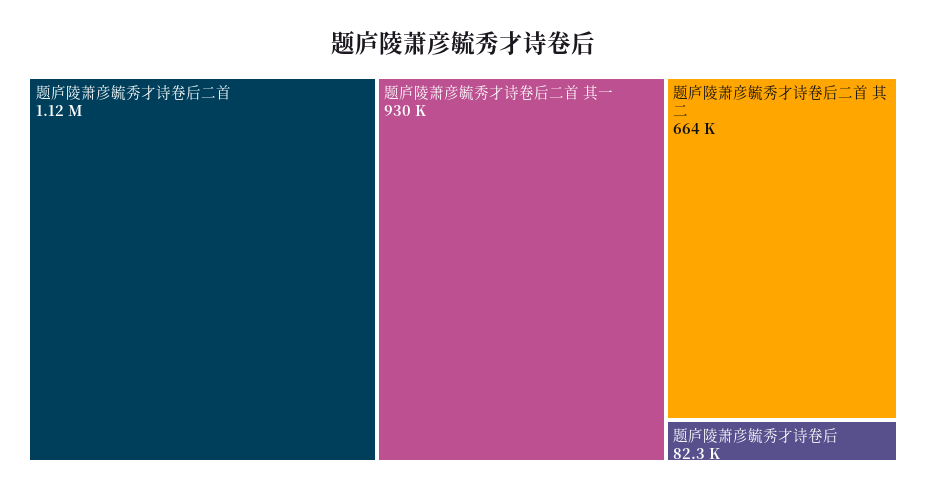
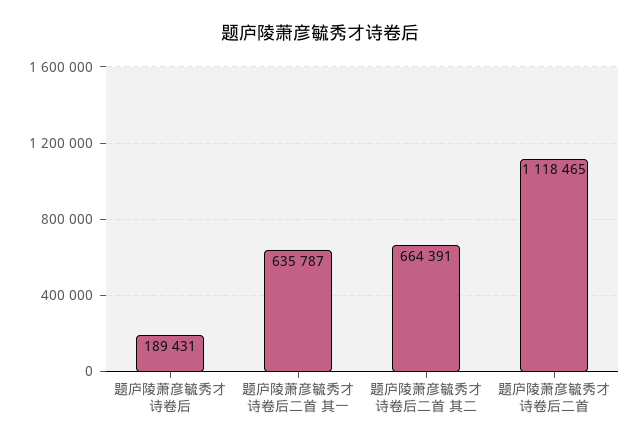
  {
    "题庐陵萧彦毓秀才诗卷后二首": 1118465,
-   "题庐陵萧彦毓秀才诗卷后二首 其一": 930000,
+   "题庐陵萧彦毓秀才诗卷后二首 其一": 635787,
    "题庐陵萧彦毓秀才诗卷后二首 其二": 664391,
-   "题庐陵萧彦毓秀才诗卷后": 82300
+   "题庐陵萧彦毓秀才诗卷后": 189431
  }

